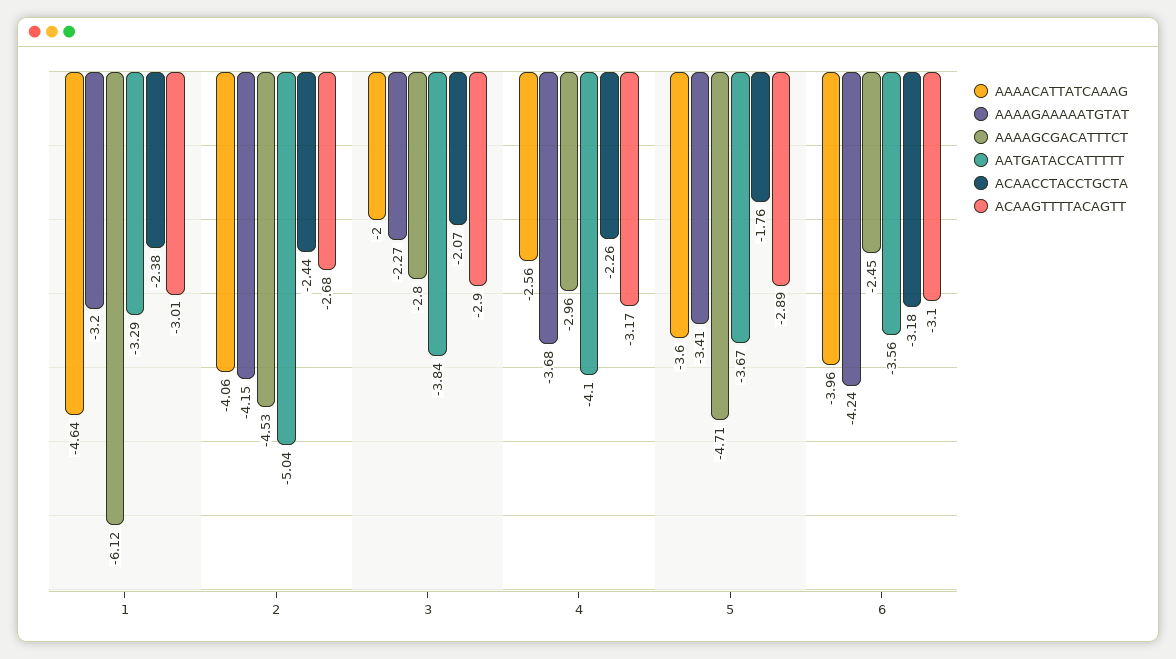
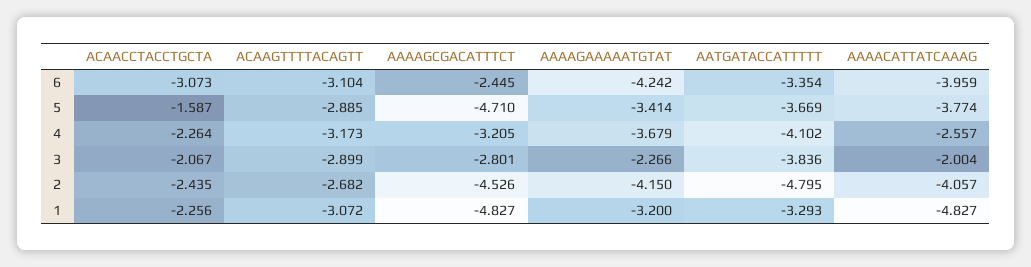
  {
    "AAAACATTATCAAAG": {
-     "1": -4.64,
+     "1": -4.827,
      "2": -4.057,
      "3": -2.004,
      "4": -2.557,
-     "5": -3.6,
+     "5": -3.774,
      "6": -3.959
    },
    "AAAAGAAAAATGTAT": {
      "1": -3.2,
      "2": -4.15,
      "3": -2.266,
      "4": -3.679,
      "5": -3.414,
      "6": -4.242
    },
    "AAAAGCGACATTTCT": {
-     "1": -6.12,
+     "1": -4.827,
      "2": -4.526,
      "3": -2.801,
-     "4": -2.96,
+     "4": -3.205,
      "5": -4.71,
      "6": -2.445
    },
    "AATGATACCATTTTT": {
      "1": -3.293,
-     "2": -5.04,
+     "2": -4.795,
      "3": -3.836,
      "4": -4.102,
      "5": -3.669,
-     "6": -3.56
+     "6": -3.354
    },
    "ACAACCTACCTGCTA": {
-     "1": -2.38,
+     "1": -2.256,
      "2": -2.435,
      "3": -2.067,
      "4": -2.264,
-     "5": -1.76,
+     "5": -1.587,
-     "6": -3.18
+     "6": -3.073
    },
    "ACAAGTTTTACAGTT": {
-     "1": -3.01,
+     "1": -3.072,
      "2": -2.682,
      "3": -2.899,
      "4": -3.173,
      "5": -2.885,
      "6": -3.104
    }
  }

